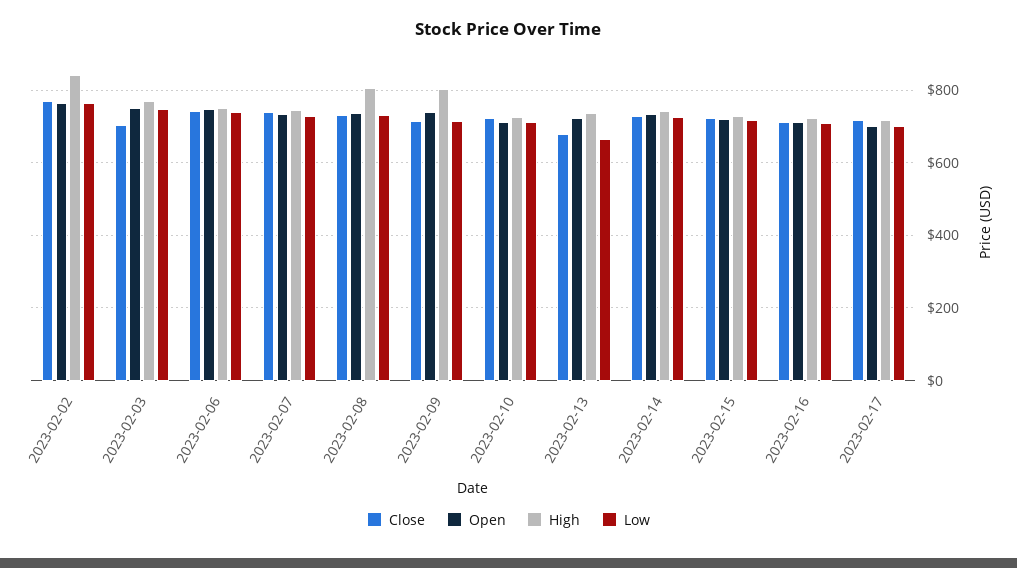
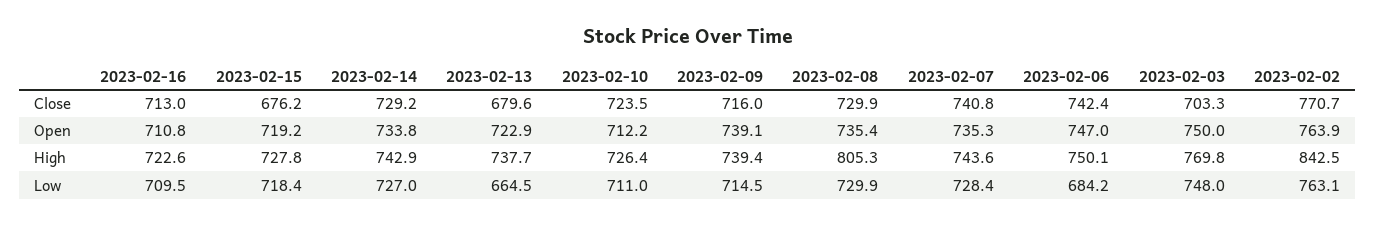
  {
    "Close": {
      "2023-02-02": 770.7,
      "2023-02-03": 703.3,
      "2023-02-06": 742.4,
      "2023-02-07": 740.8,
      "2023-02-08": 729.9,
      "2023-02-09": 716,
      "2023-02-10": 723.5,
      "2023-02-13": 679.6,
      "2023-02-14": 729.2,
-     "2023-02-15": 720,
+     "2023-02-15": 676.2,
-     "2023-02-16": 713,
+     "2023-02-16": 713
-     "2023-02-17": 720
    },
    "Open": {
      "2023-02-02": 763.9,
      "2023-02-03": 750,
      "2023-02-06": 747,
      "2023-02-07": 735.3,
      "2023-02-08": 735.4,
      "2023-02-09": 739.1,
      "2023-02-10": 712.2,
      "2023-02-13": 722.9,
      "2023-02-14": 733.8,
      "2023-02-15": 719.2,
-     "2023-02-16": 710.8,
+     "2023-02-16": 710.8
-     "2023-02-17": 700
    },
    "High": {
      "2023-02-02": 842.5,
      "2023-02-03": 769.8,
      "2023-02-06": 750.1,
      "2023-02-07": 743.6,
      "2023-02-08": 805.3,
-     "2023-02-09": 800,
+     "2023-02-09": 739.4,
      "2023-02-10": 726.4,
      "2023-02-13": 737.7,
      "2023-02-14": 742.9,
      "2023-02-15": 727.8,
-     "2023-02-16": 722.6,
+     "2023-02-16": 722.6
-     "2023-02-17": 720
    },
    "Low": {
      "2023-02-02": 763.1,
      "2023-02-03": 748,
-     "2023-02-06": 740,
+     "2023-02-06": 684.2,
      "2023-02-07": 728.4,
      "2023-02-08": 729.9,
      "2023-02-09": 714.5,
      "2023-02-10": 711,
      "2023-02-13": 664.5,
      "2023-02-14": 727,
      "2023-02-15": 718.4,
-     "2023-02-16": 709.5,
+     "2023-02-16": 709.5
-     "2023-02-17": 700
    }
  }

